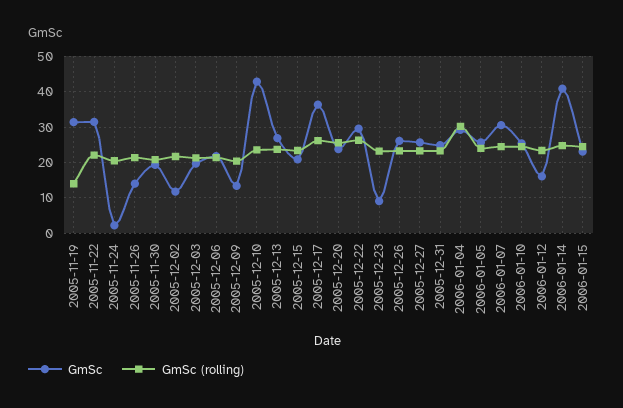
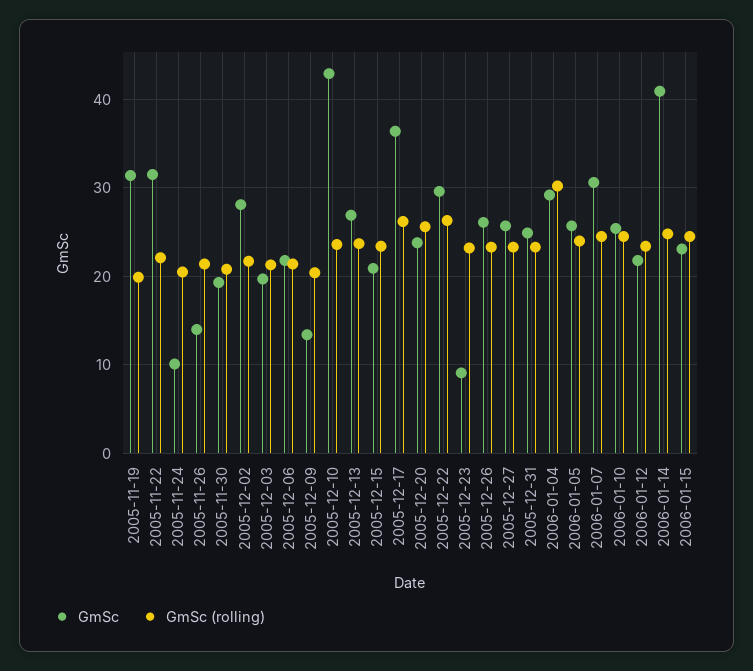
  {
    "GmSc": {
      "2005-11-19": 31,
      "2005-11-22": 32,
-     "2005-11-24": 2,
+     "2005-11-24": 10,
      "2005-11-26": 14,
      "2005-11-30": 19,
-     "2005-12-02": 12,
+     "2005-12-02": 28,
      "2005-12-03": 20,
      "2005-12-06": 22,
      "2005-12-09": 13,
      "2005-12-10": 43,
      "2005-12-13": 27,
      "2005-12-15": 21,
      "2005-12-17": 36,
      "2005-12-20": 24,
      "2005-12-22": 30,
      "2005-12-23": 9,
      "2005-12-26": 26,
      "2005-12-27": 26,
      "2005-12-31": 25,
      "2006-01-04": 29,
      "2006-01-05": 26,
      "2006-01-07": 31,
      "2006-01-10": 25,
-     "2006-01-12": 16,
+     "2006-01-12": 22,
      "2006-01-14": 41,
      "2006-01-15": 23
    },
    "GmSc (rolling)": {
-     "2005-11-19": 14,
+     "2005-11-19": 20,
      "2005-11-22": 22,
      "2005-11-24": 21,
      "2005-11-26": 21,
      "2005-11-30": 21,
      "2005-12-02": 22,
      "2005-12-03": 21,
      "2005-12-06": 21,
      "2005-12-09": 20,
      "2005-12-10": 24,
      "2005-12-13": 24,
      "2005-12-15": 23,
      "2005-12-17": 26,
      "2005-12-20": 26,
      "2005-12-22": 26,
      "2005-12-23": 23,
      "2005-12-26": 23,
      "2005-12-27": 23,
      "2005-12-31": 23,
      "2006-01-04": 30,
      "2006-01-05": 24,
      "2006-01-07": 25,
      "2006-01-10": 25,
      "2006-01-12": 23,
      "2006-01-14": 25,
      "2006-01-15": 25
    }
  }

